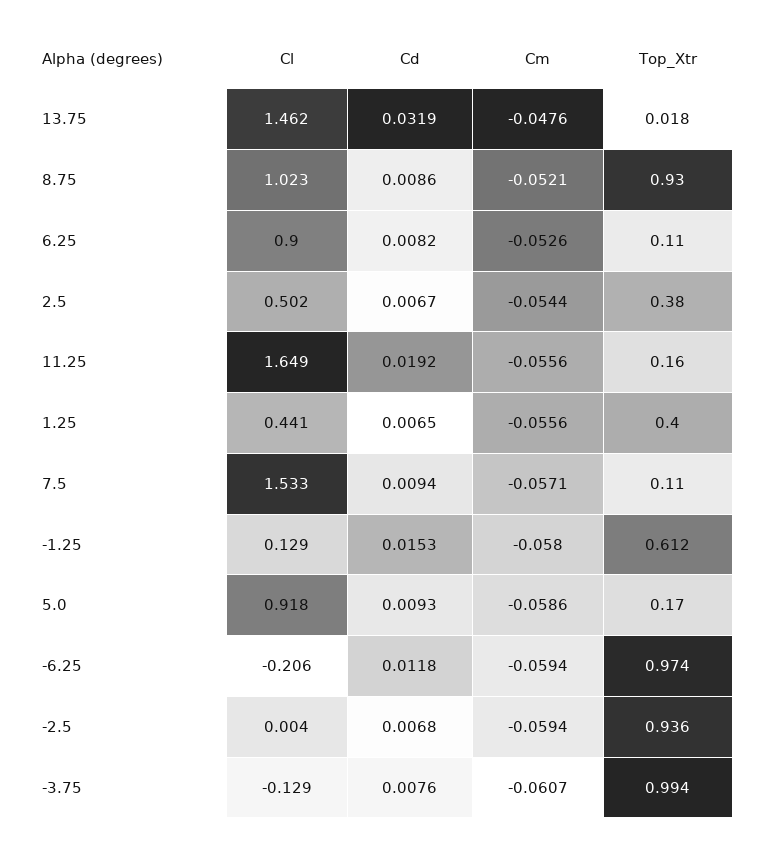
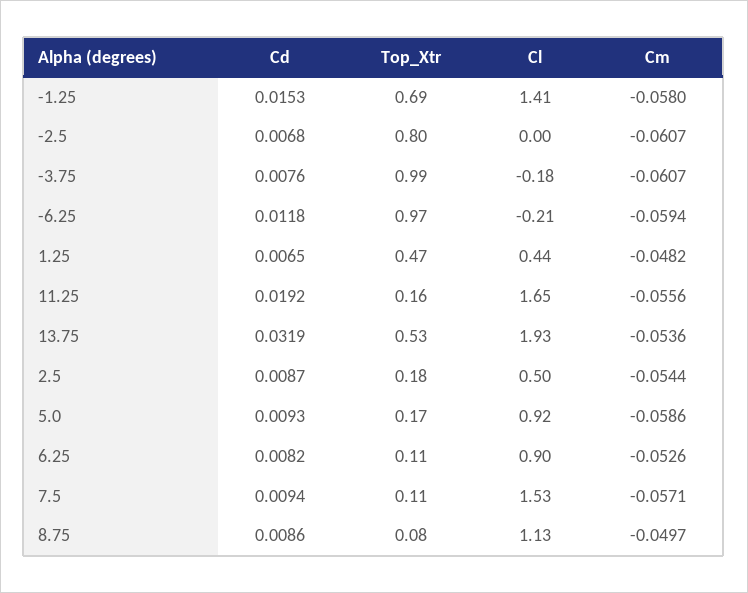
  {
    "Cl": {
-     "13.75": 1.462,
+     "13.75": 1.93,
-     "8.75": 1.023,
+     "8.75": 1.13,
      "6.25": 0.9,
      "2.5": 0.502,
      "11.25": 1.649,
      "1.25": 0.441,
      "7.5": 1.533,
-     "-1.25": 0.129,
+     "-1.25": 1.41,
      "5.0": 0.918,
      "-6.25": -0.206,
      "-2.5": 0.004,
-     "-3.75": -0.129
+     "-3.75": -0.18
    },
    "Cd": {
      "13.75": 0.0319,
      "8.75": 0.0086,
      "6.25": 0.0082,
-     "2.5": 0.0067,
+     "2.5": 0.0087,
      "11.25": 0.0192,
      "1.25": 0.0065,
      "7.5": 0.0094,
      "-1.25": 0.0153,
      "5.0": 0.0093,
      "-6.25": 0.0118,
      "-2.5": 0.0068,
      "-3.75": 0.0076
    },
    "Cm": {
-     "13.75": -0.0476,
+     "13.75": -0.0536,
-     "8.75": -0.0521,
+     "8.75": -0.0497,
      "6.25": -0.0526,
      "2.5": -0.0544,
      "11.25": -0.0556,
-     "1.25": -0.0556,
+     "1.25": -0.0482,
      "7.5": -0.0571,
      "-1.25": -0.058,
      "5.0": -0.0586,
      "-6.25": -0.0594,
-     "-2.5": -0.0594,
+     "-2.5": -0.0607,
      "-3.75": -0.0607
    },
    "Top_Xtr": {
-     "13.75": 0.018,
+     "13.75": 0.53,
-     "8.75": 0.93,
+     "8.75": 0.08,
      "6.25": 0.11,
-     "2.5": 0.38,
+     "2.5": 0.18,
      "11.25": 0.16,
-     "1.25": 0.4,
+     "1.25": 0.47,
      "7.5": 0.11,
-     "-1.25": 0.612,
+     "-1.25": 0.69,
      "5.0": 0.17,
      "-6.25": 0.974,
-     "-2.5": 0.936,
+     "-2.5": 0.8,
      "-3.75": 0.994
    }
  }

